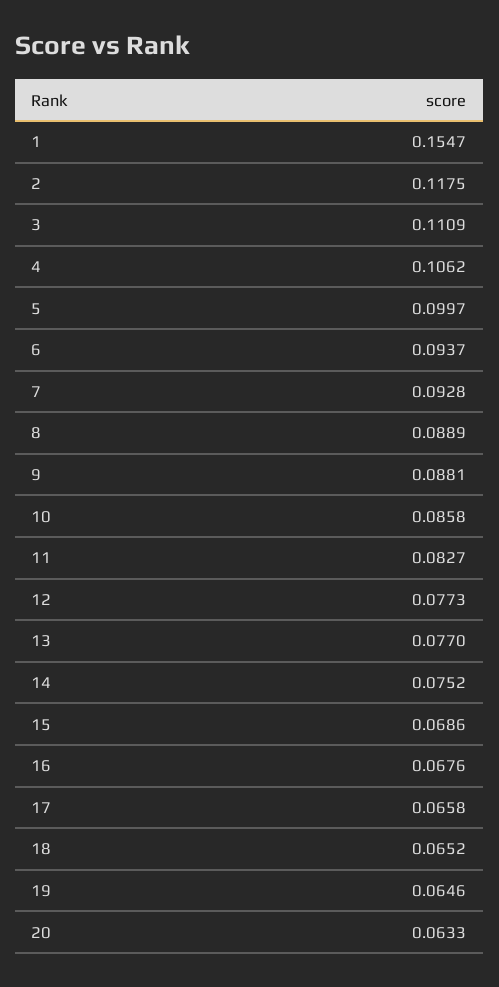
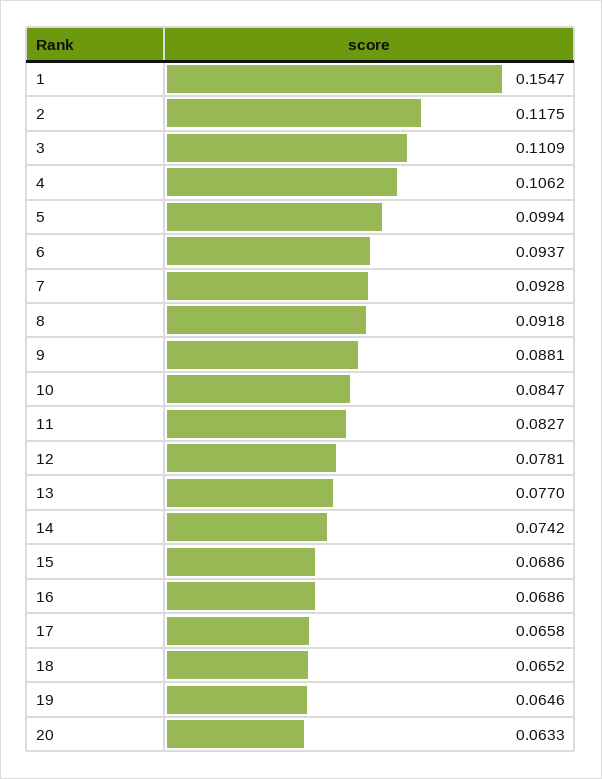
  {
    "1": 0.1547,
    "2": 0.1175,
    "3": 0.1109,
    "4": 0.1062,
-   "5": 0.0997,
+   "5": 0.0994,
    "6": 0.0937,
    "7": 0.0928,
-   "8": 0.0889,
+   "8": 0.0918,
    "9": 0.0881,
-   "10": 0.0858,
+   "10": 0.0847,
    "11": 0.0827,
-   "12": 0.0773,
+   "12": 0.0781,
    "13": 0.077,
-   "14": 0.0752,
+   "14": 0.0742,
    "15": 0.0686,
-   "16": 0.0676,
+   "16": 0.0686,
    "17": 0.0658,
    "18": 0.0652,
    "19": 0.0646,
    "20": 0.0633
  }

